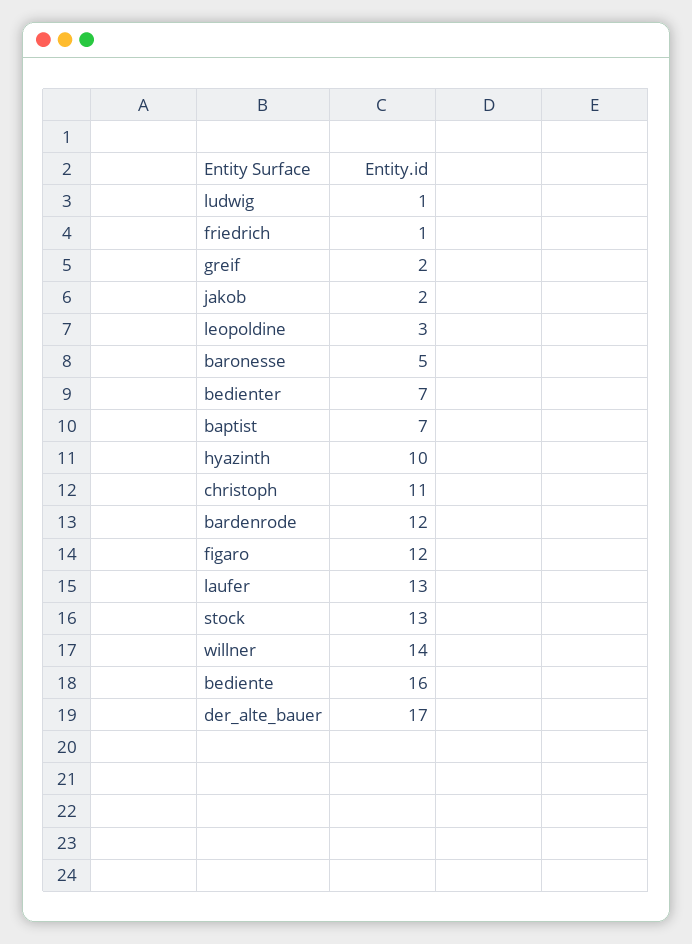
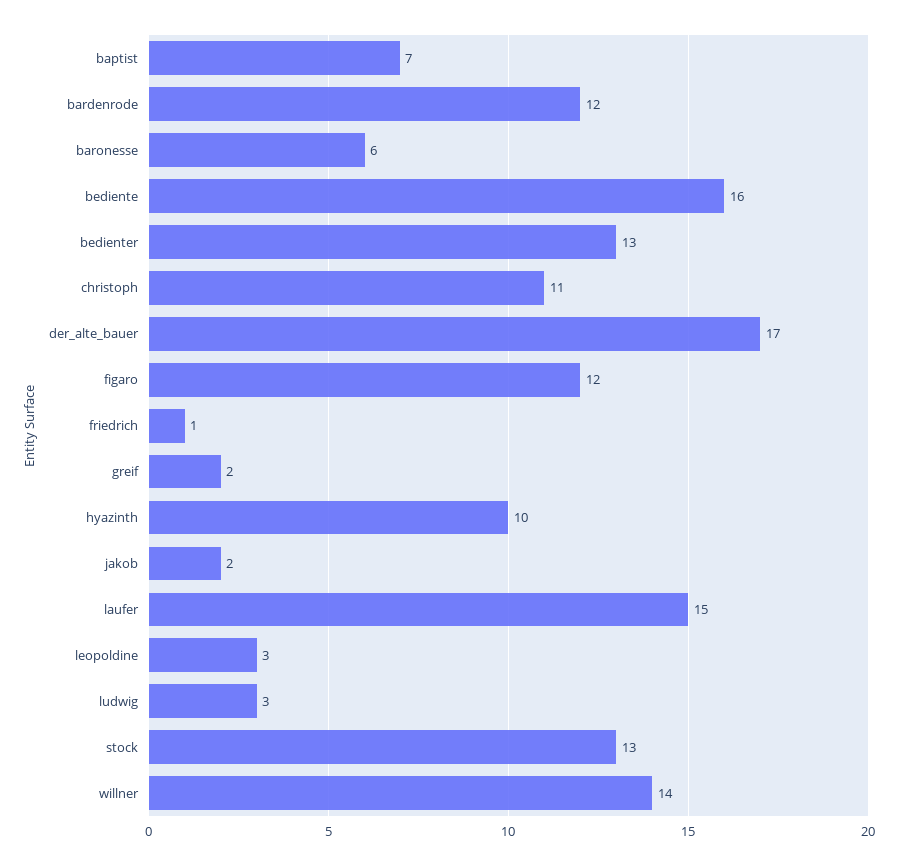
  {
-   "ludwig": 1,
+   "ludwig": 3,
    "friedrich": 1,
    "greif": 2,
    "jakob": 2,
    "leopoldine": 3,
-   "baronesse": 5,
+   "baronesse": 6,
-   "bedienter": 7,
+   "bedienter": 13,
    "baptist": 7,
    "hyazinth": 10,
    "christoph": 11,
    "bardenrode": 12,
    "figaro": 12,
-   "laufer": 13,
+   "laufer": 15,
    "stock": 13,
    "willner": 14,
    "bediente": 16,
    "der_alte_bauer": 17
  }

